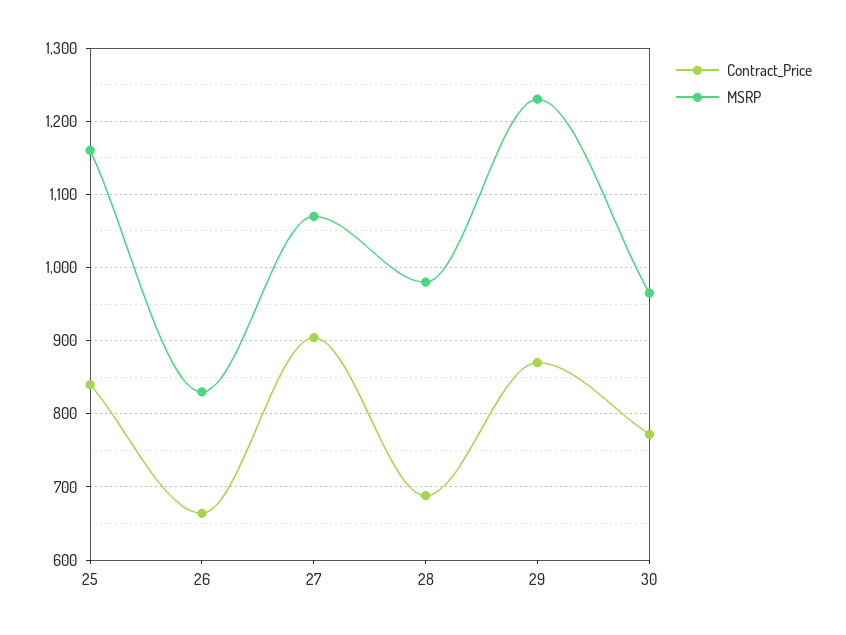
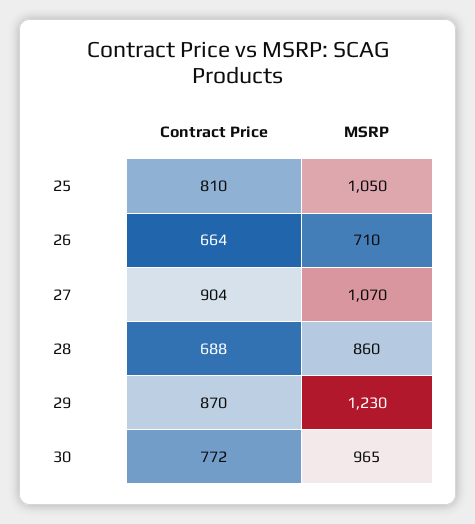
  {
    "Contract_Price": {
-     "25": 840,
+     "25": 810,
      "26": 664,
      "27": 904,
      "28": 688,
      "29": 870,
      "30": 772
    },
    "MSRP": {
-     "25": 1160,
+     "25": 1050,
-     "26": 830,
+     "26": 710,
      "27": 1070,
-     "28": 980,
+     "28": 860,
      "29": 1230,
      "30": 965
    }
  }

